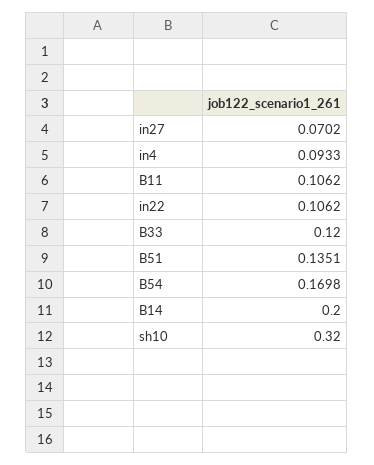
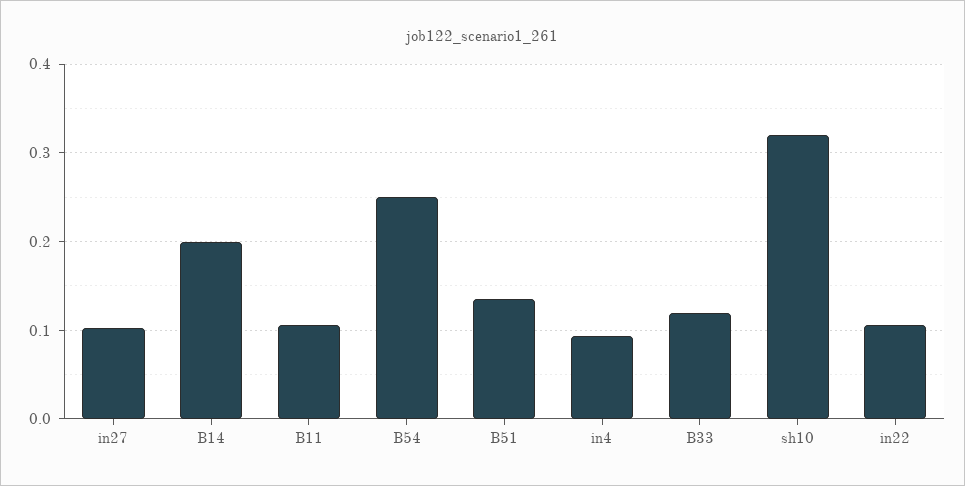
  {
-   "in27": 0.0702,
+   "in27": 0.1,
    "in4": 0.0933,
    "B11": 0.1062,
    "in22": 0.1062,
    "B33": 0.12,
    "B51": 0.1351,
-   "B54": 0.1698,
+   "B54": 0.25,
    "B14": 0.2,
    "sh10": 0.32
  }

